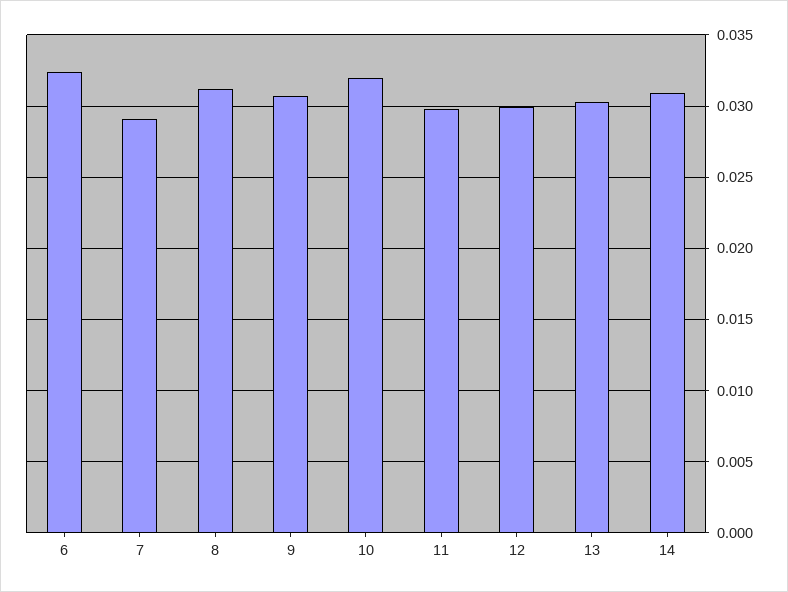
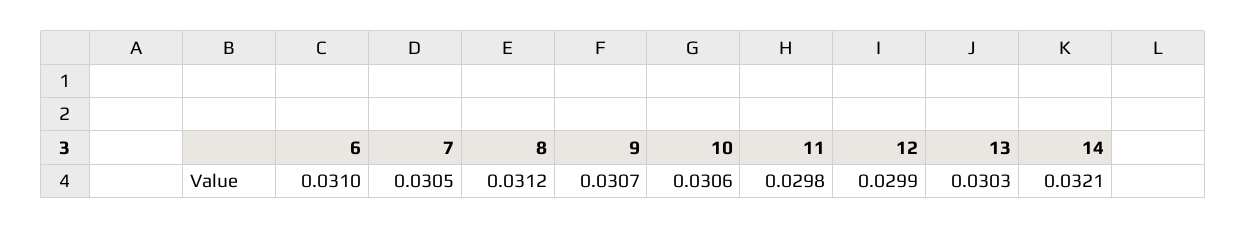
  {
-   "6": 0.0325,
+   "6": 0.031,
-   "7": 0.029,
+   "7": 0.0305,
    "8": 0.0312,
    "9": 0.0307,
-   "10": 0.032,
+   "10": 0.0306,
    "11": 0.0298,
    "12": 0.0299,
    "13": 0.0303,
-   "14": 0.031
+   "14": 0.0321
  }

